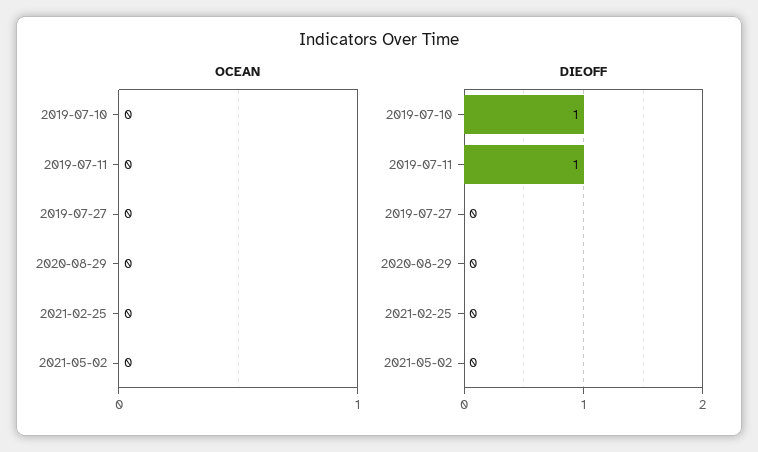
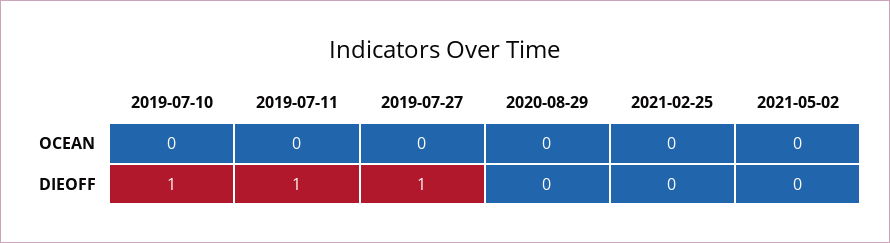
  {
    "OCEAN": {
      "2019-07-10": 0,
      "2019-07-11": 0,
      "2019-07-27": 0,
      "2020-08-29": 0,
      "2021-02-25": 0,
      "2021-05-02": 0
    },
    "DIEOFF": {
      "2019-07-10": 1,
      "2019-07-11": 1,
-     "2019-07-27": 0,
+     "2019-07-27": 1,
      "2020-08-29": 0,
      "2021-02-25": 0,
      "2021-05-02": 0
    }
  }

